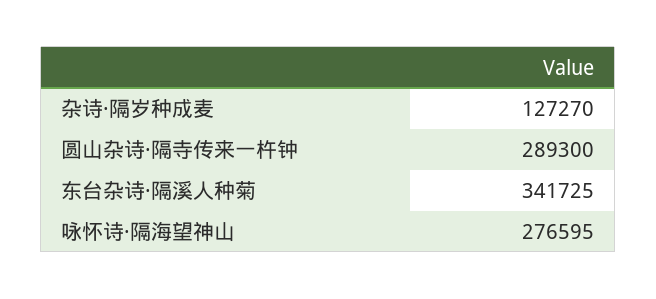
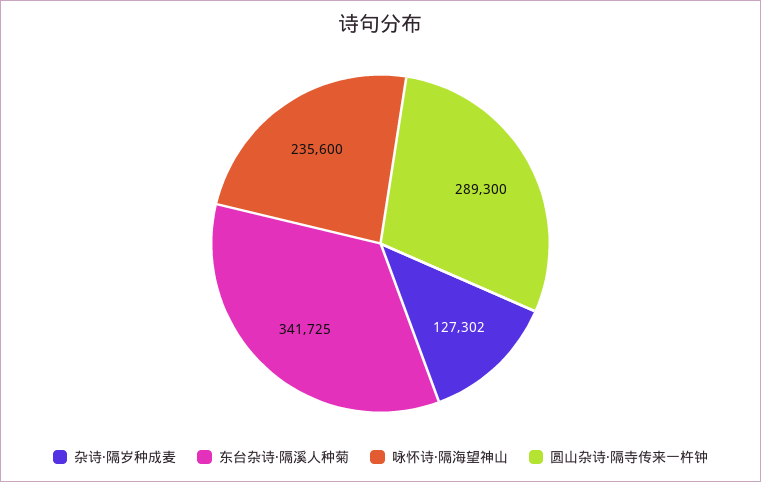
  {
-   "杂诗·隔岁种成麦": 127270,
+   "杂诗·隔岁种成麦": 127302,
    "圆山杂诗·隔寺传来一杵钟": 289300,
    "东台杂诗·隔溪人种菊": 341725,
-   "咏怀诗·隔海望神山": 276595
+   "咏怀诗·隔海望神山": 235600
  }

